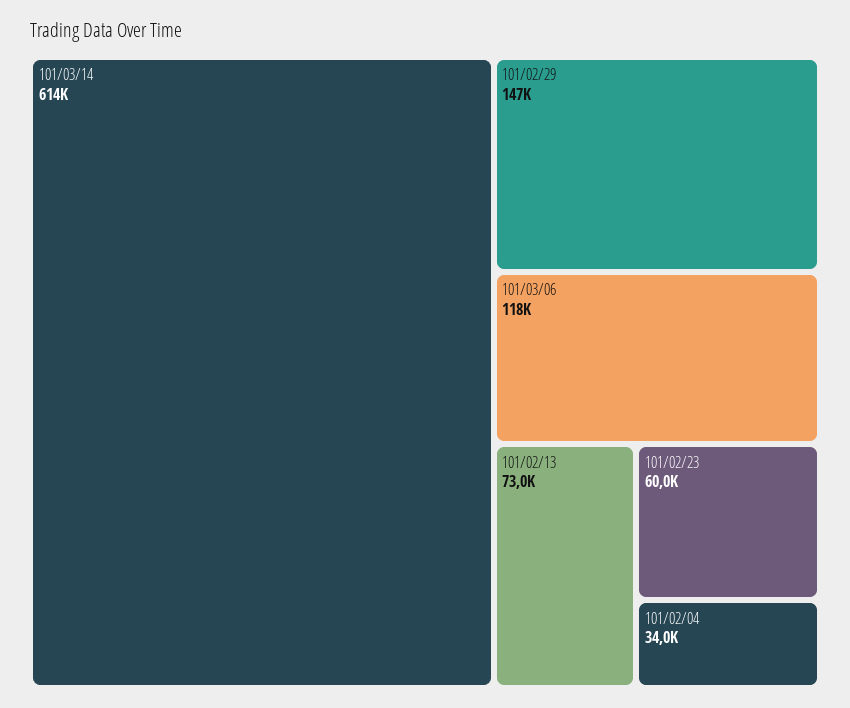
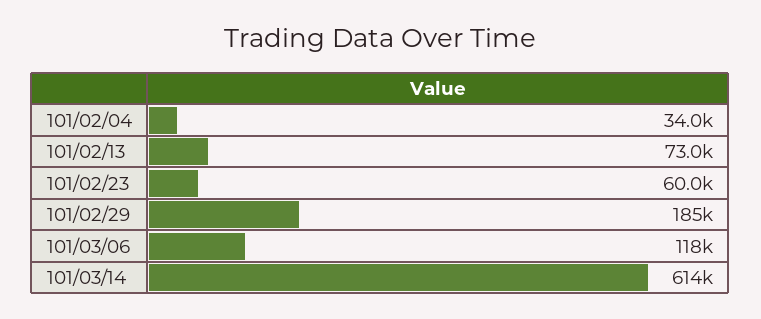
  {
    "101/03/14": 614000,
-   "101/02/29": 147000,
+   "101/02/29": 185000,
    "101/03/06": 118000,
    "101/02/13": 73000,
    "101/02/23": 60000,
    "101/02/04": 34000
  }

